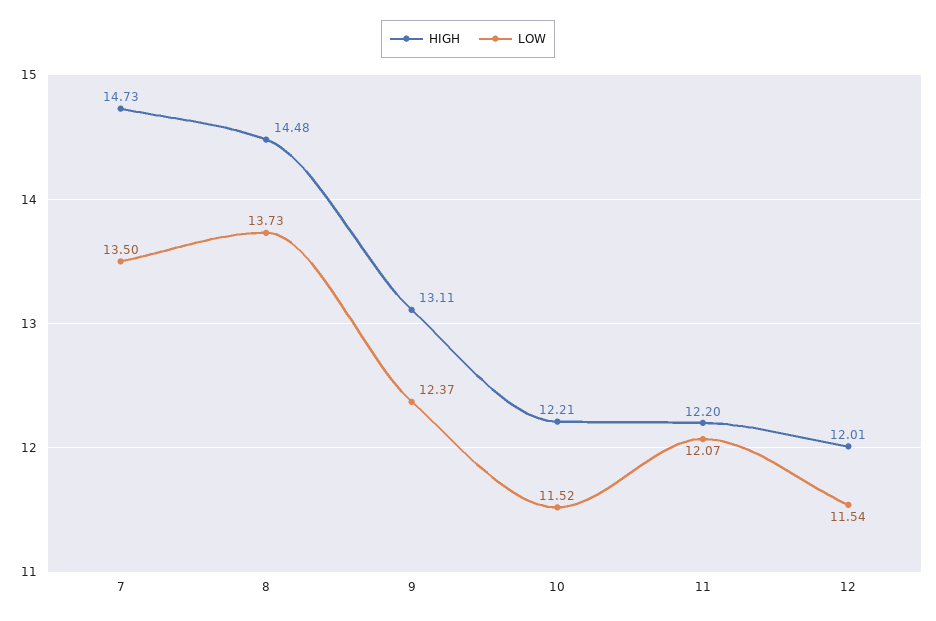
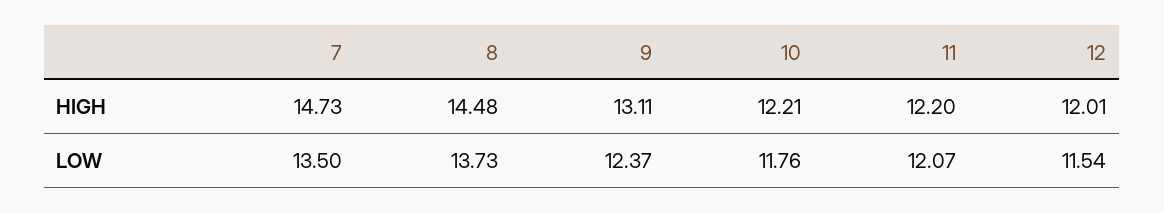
  {
    "HIGH": {
      "7": 14.73,
      "8": 14.48,
      "9": 13.11,
      "10": 12.21,
      "11": 12.2,
      "12": 12.01
    },
    "LOW": {
      "7": 13.5,
      "8": 13.73,
      "9": 12.37,
-     "10": 11.52,
+     "10": 11.76,
      "11": 12.07,
      "12": 11.54
    }
  }

